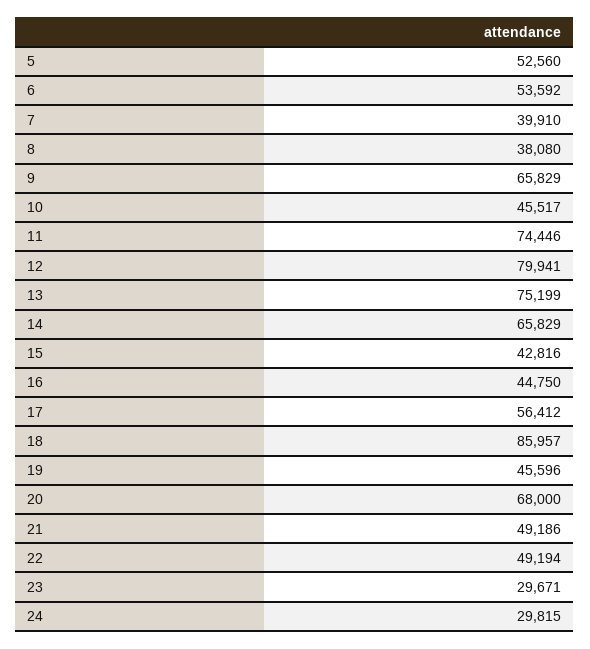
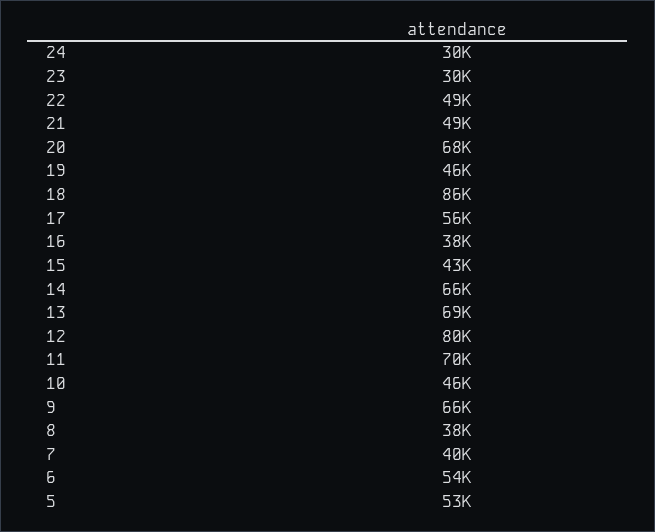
  {
    "5": 52560,
    "6": 53592,
    "7": 39910,
    "8": 38080,
    "9": 65829,
    "10": 45517,
-   "11": 74446,
+   "11": 70000,
    "12": 79941,
-   "13": 75199,
+   "13": 69000,
    "14": 65829,
    "15": 42816,
-   "16": 44750,
+   "16": 38000,
    "17": 56412,
    "18": 85957,
    "19": 45596,
    "20": 68000,
    "21": 49186,
    "22": 49194,
    "23": 29671,
    "24": 29815
  }

